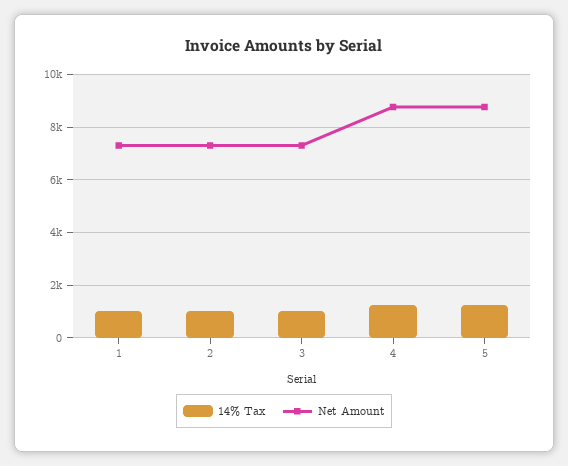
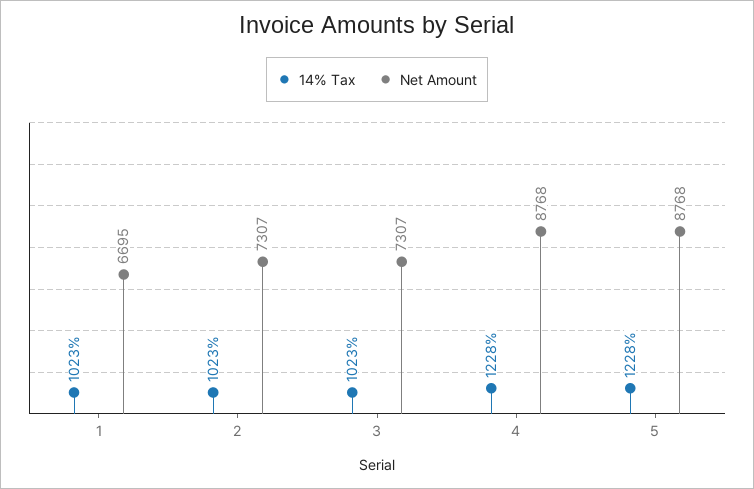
  {
    "14% Tax": {
      "1": 1023,
      "2": 1023,
      "3": 1023,
      "4": 1228,
      "5": 1228
    },
    "Net Amount": {
-     "1": 7250,
+     "1": 6695,
      "2": 7307,
      "3": 7307,
      "4": 8768,
      "5": 8768
    }
  }

